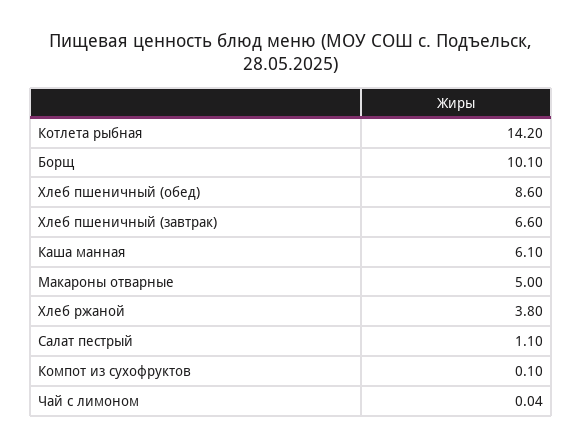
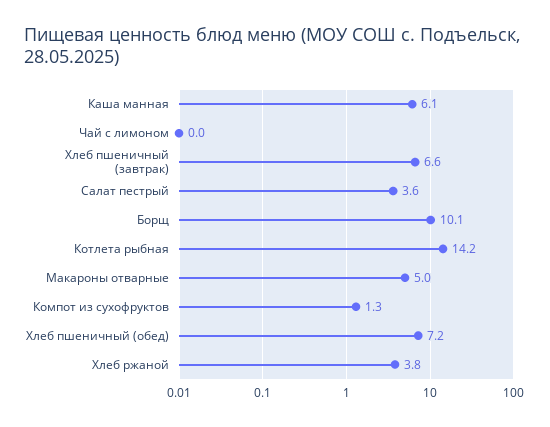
  {
    "Котлета рыбная": 14.2,
    "Борщ": 10.1,
-   "Хлеб пшеничный (обед)": 8.6,
+   "Хлеб пшеничный (обед)": 7.2,
    "Хлеб пшеничный (завтрак)": 6.6,
    "Каша манная": 6.1,
    "Макароны отварные": 5,
    "Хлеб ржаной": 3.8,
-   "Салат пестрый": 1.1,
+   "Салат пестрый": 3.6,
-   "Компот из сухофруктов": 0.1,
+   "Компот из сухофруктов": 1.3,
    "Чай с лимоном": 0.04
  }

